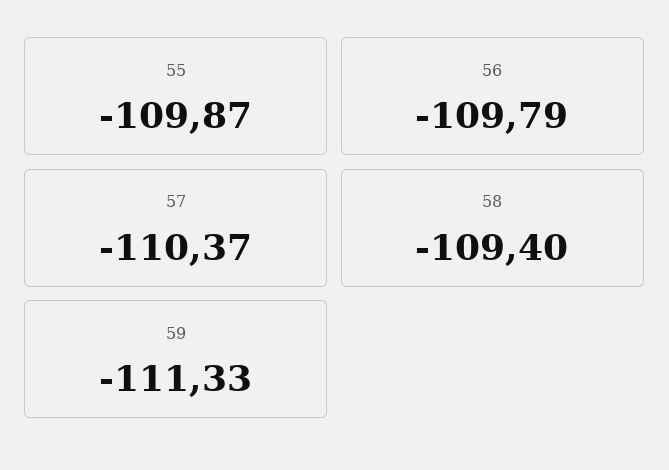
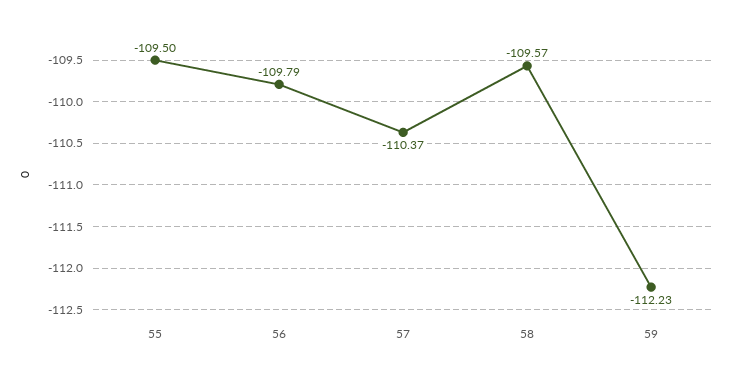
  {
-   "55": -109.87,
+   "55": -109.5,
    "56": -109.79,
    "57": -110.37,
-   "58": -109.4,
+   "58": -109.57,
-   "59": -111.33
+   "59": -112.23
  }

